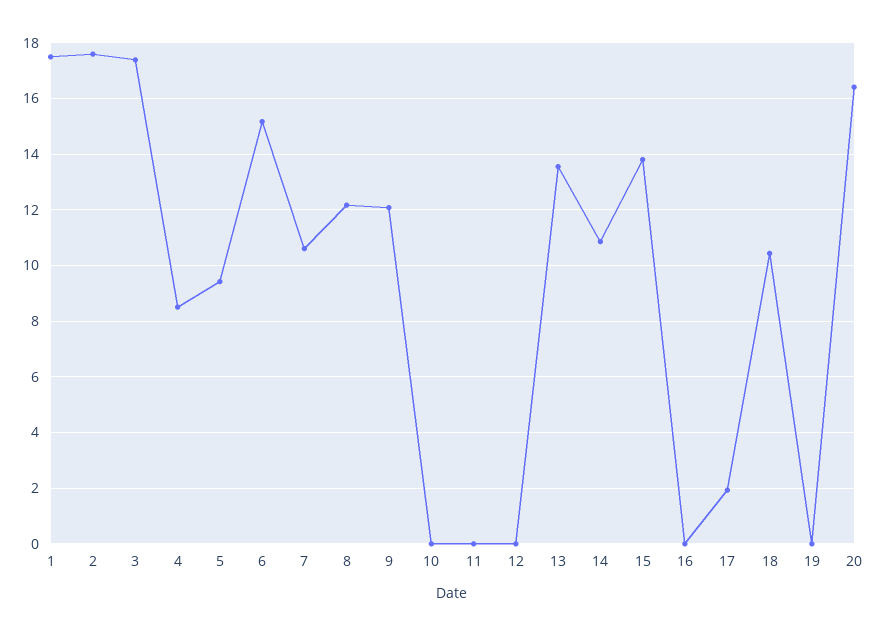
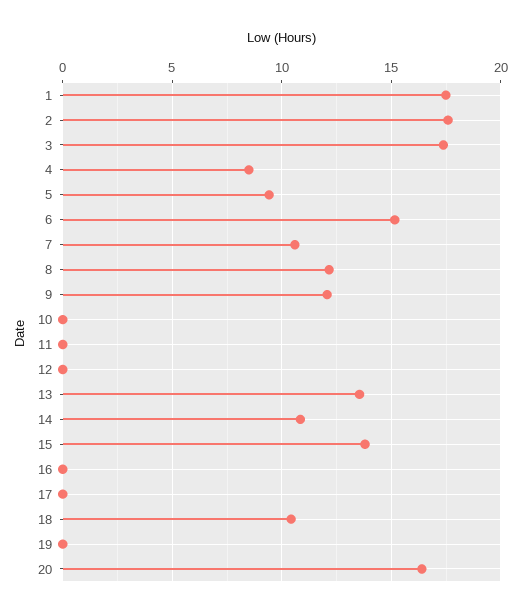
  {
    "1": 17.5,
    "2": 17.5,
    "3": 17.5,
    "4": 8.5,
    "5": 9.5,
    "6": 15.25,
    "7": 10.5,
    "8": 12.25,
    "9": 12,
    "10": 0,
    "11": 0,
    "12": 0,
    "13": 13.5,
    "14": 10.75,
    "15": 13.75,
    "16": 0,
-   "17": 2,
+   "17": 0,
    "18": 10.5,
    "19": 0,
    "20": 16.5
  }

